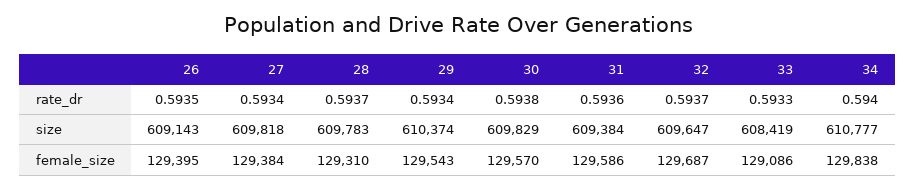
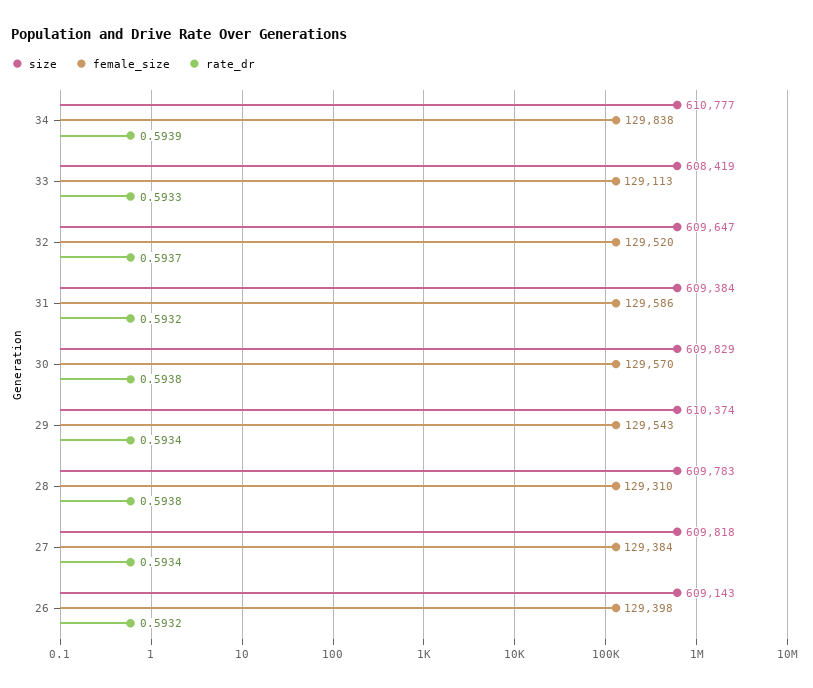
  {
    "rate_dr": {
-     "26": 0.5935,
+     "26": 0.5932,
      "27": 0.5934,
-     "28": 0.5937,
+     "28": 0.5938,
      "29": 0.5934,
      "30": 0.5938,
-     "31": 0.5936,
+     "31": 0.5932,
      "32": 0.5937,
      "33": 0.5933,
-     "34": 0.594
+     "34": 0.5939
    },
    "size": {
      "26": 609143,
      "27": 609818,
      "28": 609783,
      "29": 610374,
      "30": 609829,
      "31": 609384,
      "32": 609647,
      "33": 608419,
      "34": 610777
    },
    "female_size": {
-     "26": 129395,
+     "26": 129398,
      "27": 129384,
      "28": 129310,
      "29": 129543,
      "30": 129570,
      "31": 129586,
-     "32": 129687,
+     "32": 129520,
-     "33": 129086,
+     "33": 129113,
      "34": 129838
    }
  }

